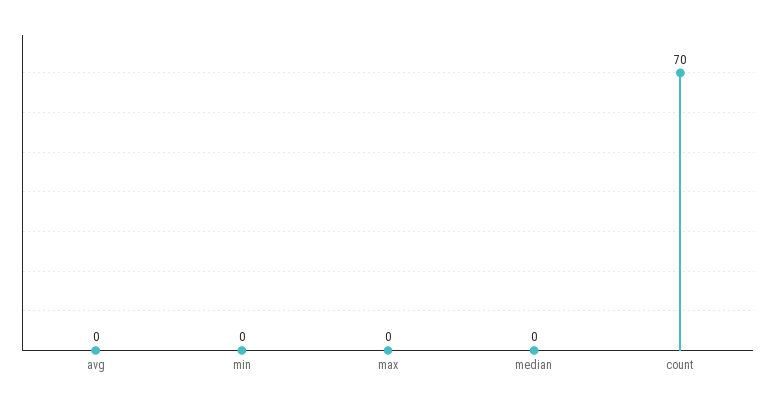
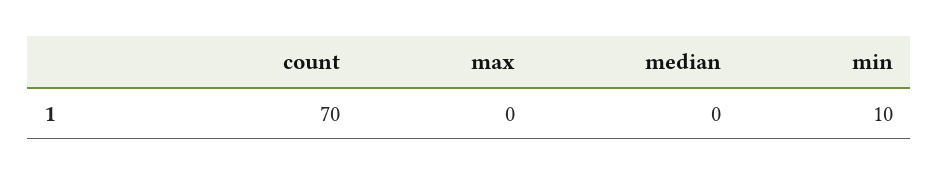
  {
-   "avg": 0,
-   "min": 0,
+   "min": 10,
    "max": 0,
    "median": 0,
    "count": 70
  }

